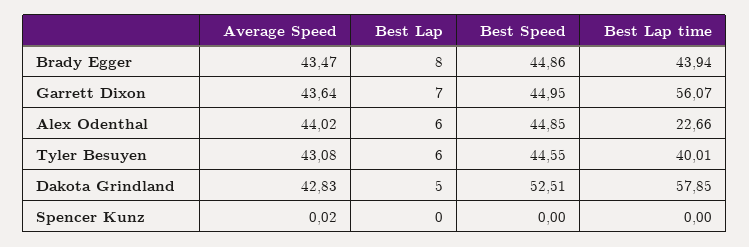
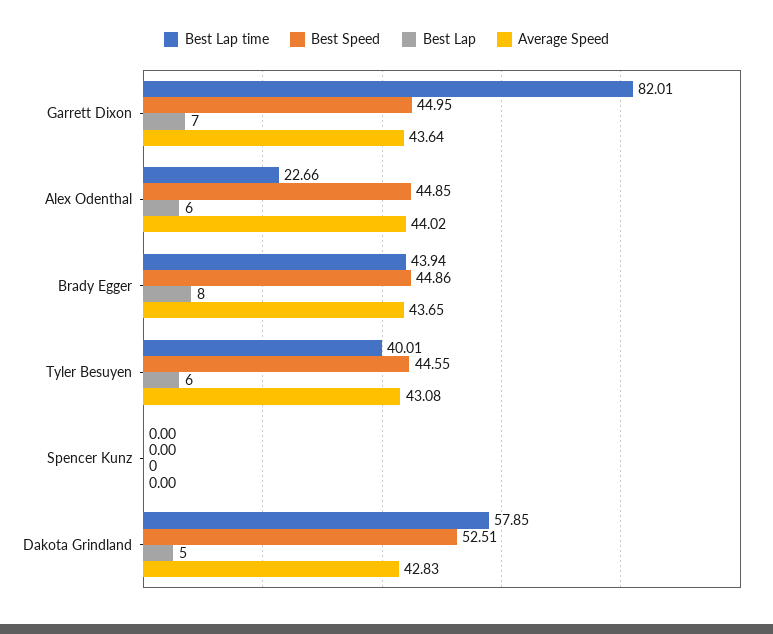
  {
    "Average Speed": {
-     "Brady Egger": 43.47,
+     "Brady Egger": 43.65,
      "Garrett Dixon": 43.64,
      "Alex Odenthal": 44.02,
      "Tyler Besuyen": 43.08,
      "Dakota Grindland": 42.83,
-     "Spencer Kunz": 0.02
+     "Spencer Kunz": 0
    },
    "Best Lap": {
      "Brady Egger": 8,
      "Garrett Dixon": 7,
      "Alex Odenthal": 6,
      "Tyler Besuyen": 6,
      "Dakota Grindland": 5,
      "Spencer Kunz": 0
    },
    "Best Speed": {
      "Brady Egger": 44.86,
      "Garrett Dixon": 44.95,
      "Alex Odenthal": 44.85,
      "Tyler Besuyen": 44.55,
      "Dakota Grindland": 52.51,
      "Spencer Kunz": 0
    },
    "Best Lap time": {
      "Brady Egger": 43.94,
-     "Garrett Dixon": 56.07,
+     "Garrett Dixon": 82.01,
      "Alex Odenthal": 22.66,
      "Tyler Besuyen": 40.01,
      "Dakota Grindland": 57.85,
      "Spencer Kunz": 0
    }
  }

